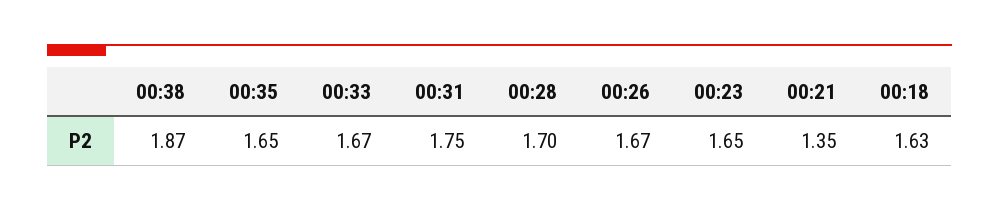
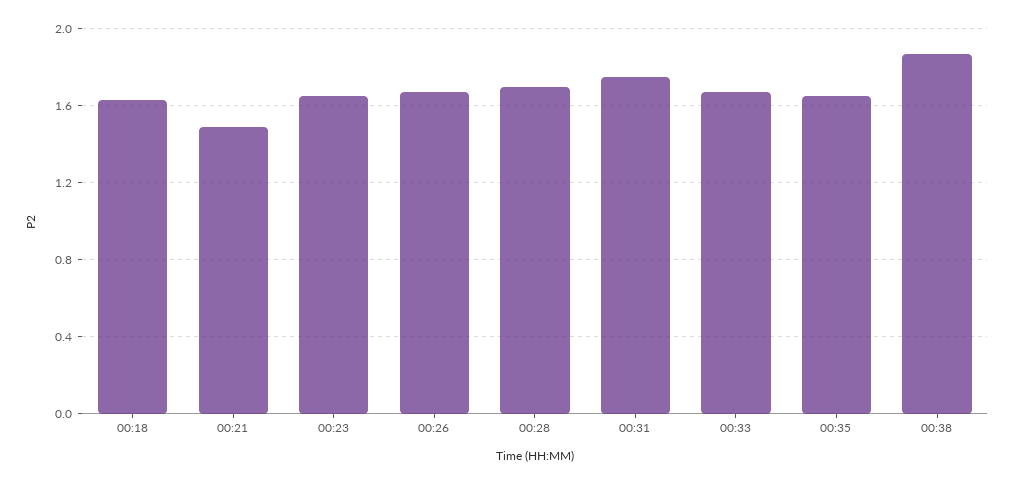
  {
    "00:38": 1.87,
    "00:35": 1.65,
    "00:33": 1.67,
    "00:31": 1.75,
    "00:28": 1.7,
    "00:26": 1.67,
    "00:23": 1.65,
-   "00:21": 1.35,
+   "00:21": 1.5,
    "00:18": 1.63
  }

